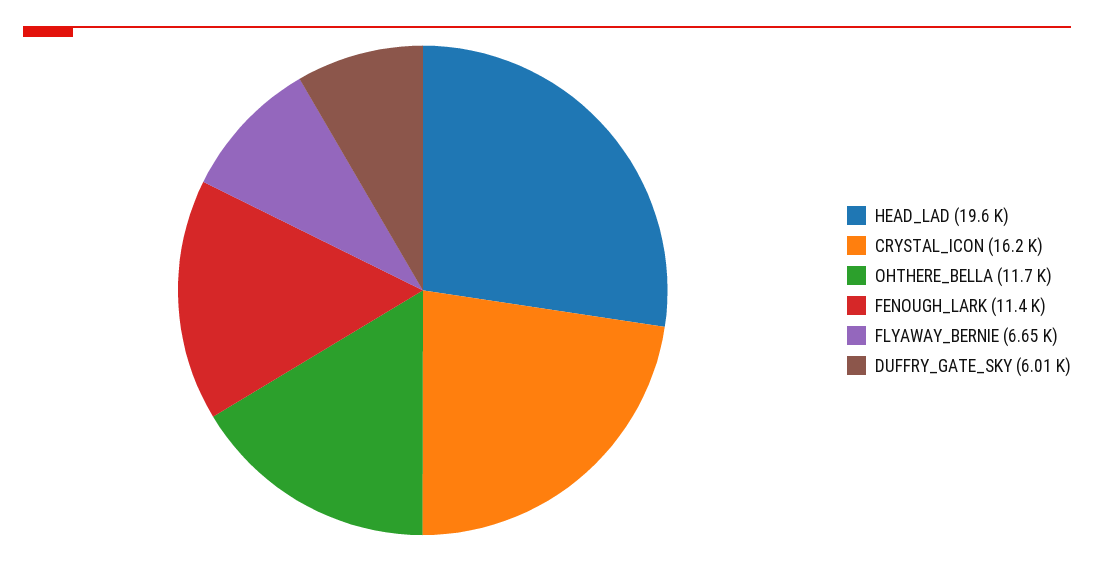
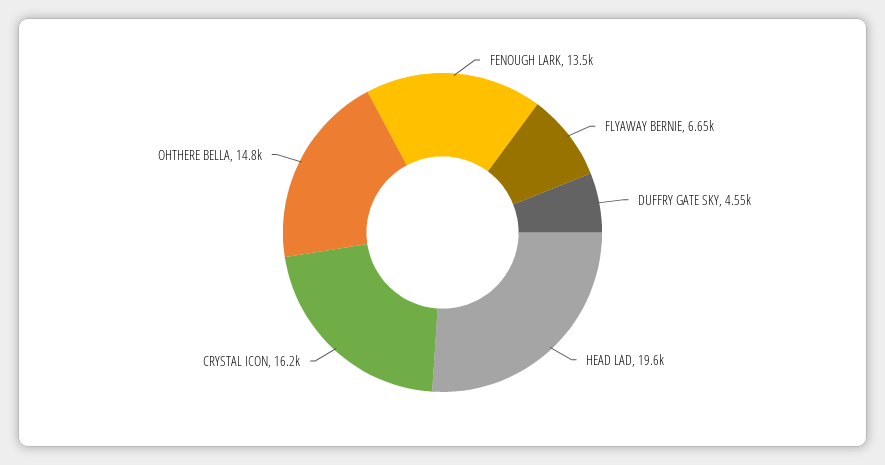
  {
    "HEAD_LAD": 19600,
    "CRYSTAL_ICON": 16200,
-   "OHTHERE_BELLA": 11700,
+   "OHTHERE_BELLA": 14800,
-   "FENOUGH_LARK": 11400,
+   "FENOUGH_LARK": 13500,
    "FLYAWAY_BERNIE": 6650,
-   "DUFFRY_GATE_SKY": 6010
+   "DUFFRY_GATE_SKY": 4550
  }

